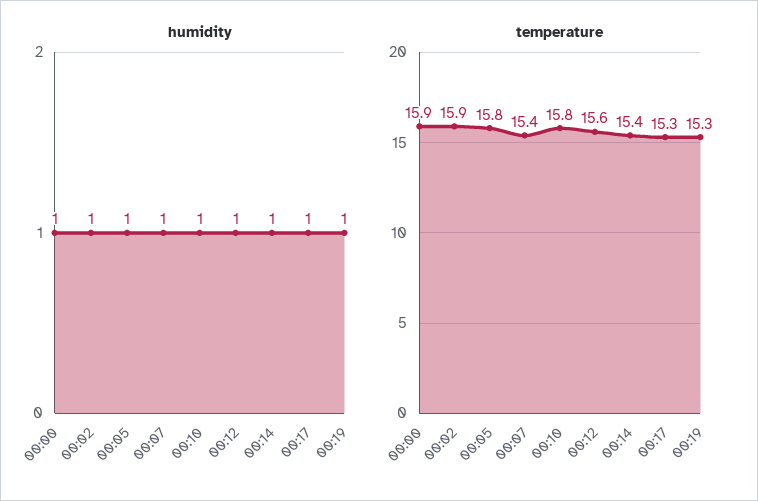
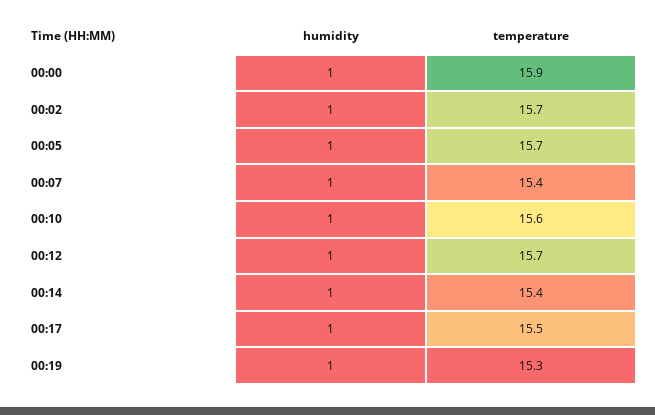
  {
    "humidity": {
      "00:00": 1,
      "00:02": 1,
      "00:05": 1,
      "00:07": 1,
      "00:10": 1,
      "00:12": 1,
      "00:14": 1,
      "00:17": 1,
      "00:19": 1
    },
    "temperature": {
      "00:00": 15.9,
-     "00:02": 15.9,
+     "00:02": 15.7,
-     "00:05": 15.8,
+     "00:05": 15.7,
      "00:07": 15.4,
-     "00:10": 15.8,
+     "00:10": 15.6,
-     "00:12": 15.6,
+     "00:12": 15.7,
      "00:14": 15.4,
-     "00:17": 15.3,
+     "00:17": 15.5,
      "00:19": 15.3
    }
  }

